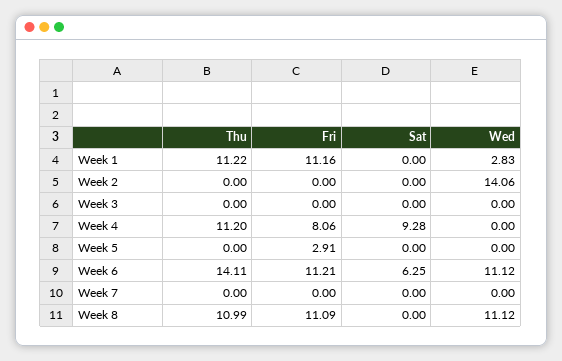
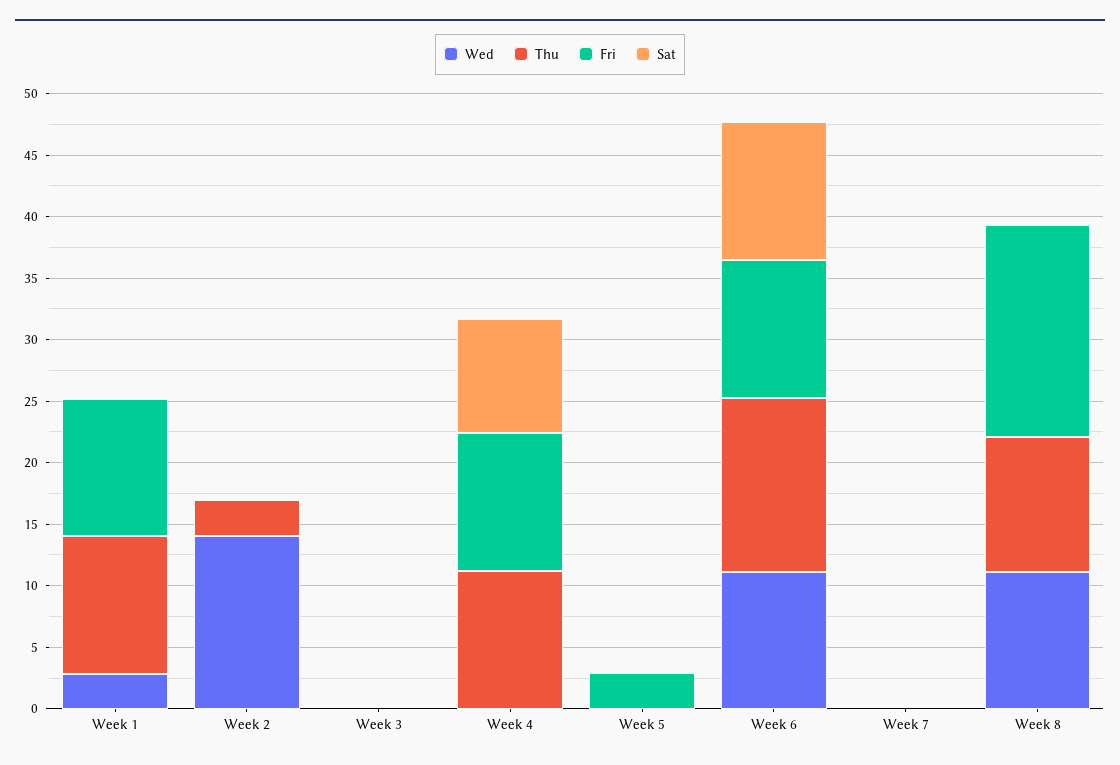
  {
    "Thu": {
      "Week 1": 11.22,
-     "Week 2": 0,
+     "Week 2": 3,
      "Week 3": 0,
      "Week 4": 11.2,
      "Week 5": 0,
      "Week 6": 14.11,
      "Week 7": 0,
      "Week 8": 10.99
    },
    "Fri": {
      "Week 1": 11.16,
      "Week 2": 0,
      "Week 3": 0,
-     "Week 4": 8.06,
+     "Week 4": 11,
      "Week 5": 2.91,
      "Week 6": 11.21,
      "Week 7": 0,
-     "Week 8": 11.09
+     "Week 8": 17
    },
    "Sat": {
      "Week 1": 0,
      "Week 2": 0,
      "Week 3": 0,
      "Week 4": 9.28,
      "Week 5": 0,
-     "Week 6": 6.25,
+     "Week 6": 11,
      "Week 7": 0,
      "Week 8": 0
    },
    "Wed": {
      "Week 1": 2.83,
      "Week 2": 14.06,
      "Week 3": 0,
      "Week 4": 0,
      "Week 5": 0,
      "Week 6": 11.12,
      "Week 7": 0,
      "Week 8": 11.12
    }
  }

